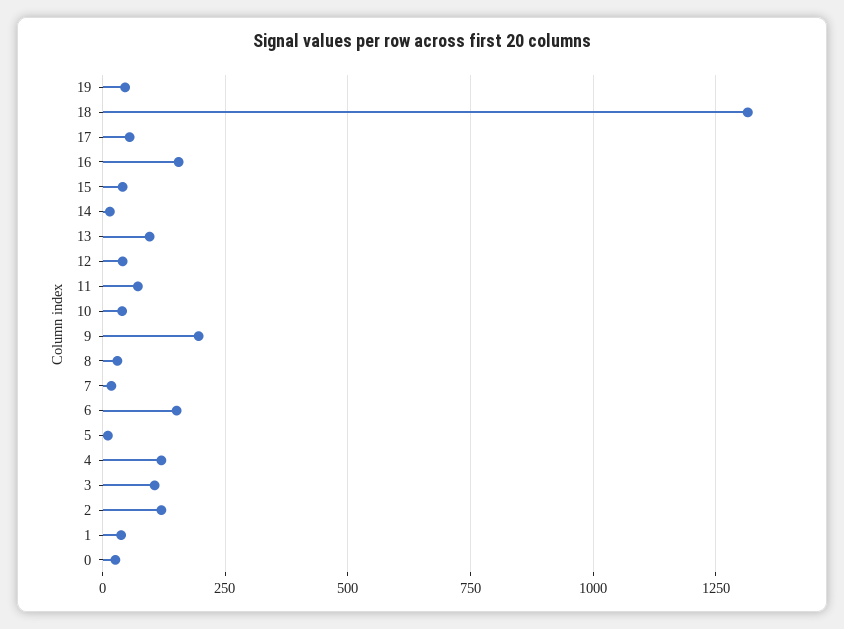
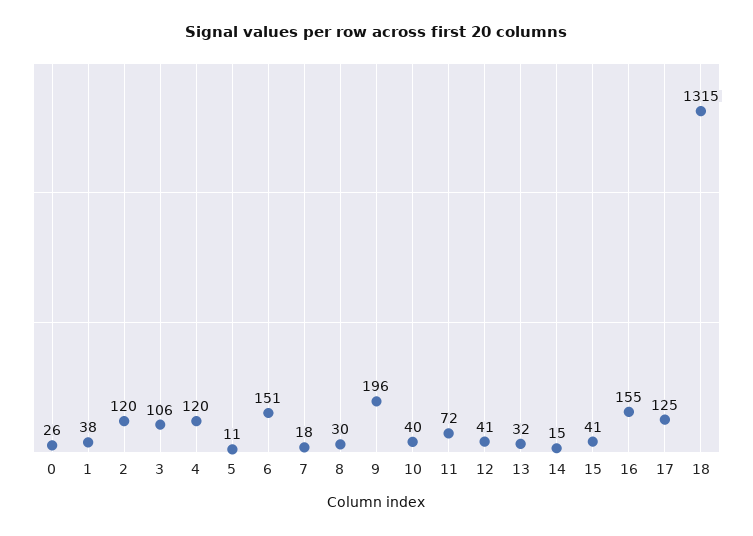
  {
-   "19": 50,
    "18": 1315,
-   "17": 50,
+   "17": 125,
    "16": 155,
    "15": 41,
    "14": 15,
-   "13": 100,
+   "13": 32,
    "12": 41,
    "11": 72,
    "10": 40,
    "9": 196,
    "8": 30,
    "7": 18,
    "6": 151,
    "5": 11,
    "4": 120,
    "3": 106,
    "2": 120,
    "1": 38,
    "0": 26
  }

